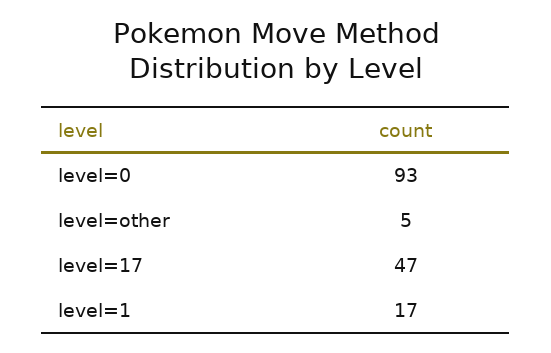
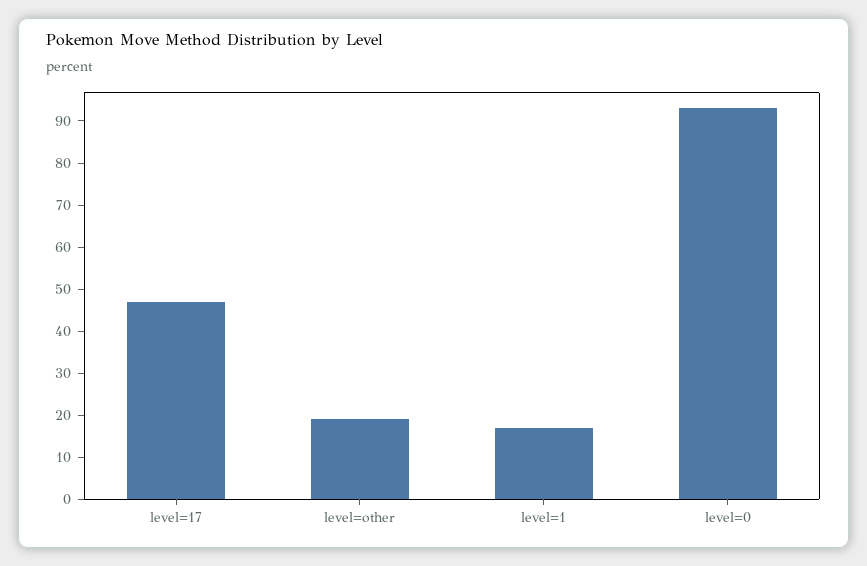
  {
    "level=0": 93,
-   "level=other": 5,
+   "level=other": 20,
    "level=17": 47,
    "level=1": 17
  }

